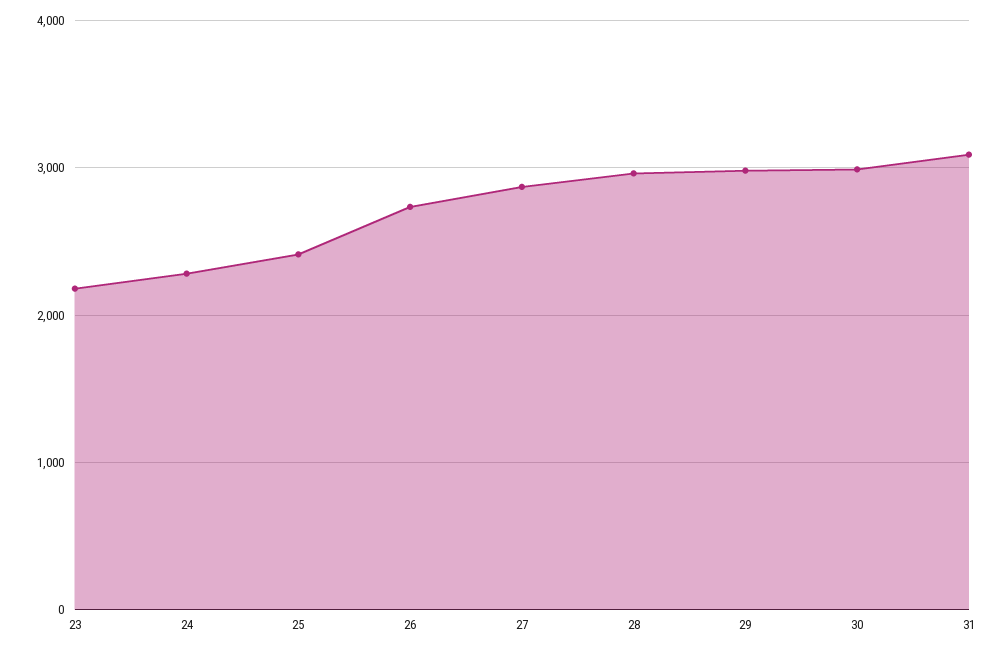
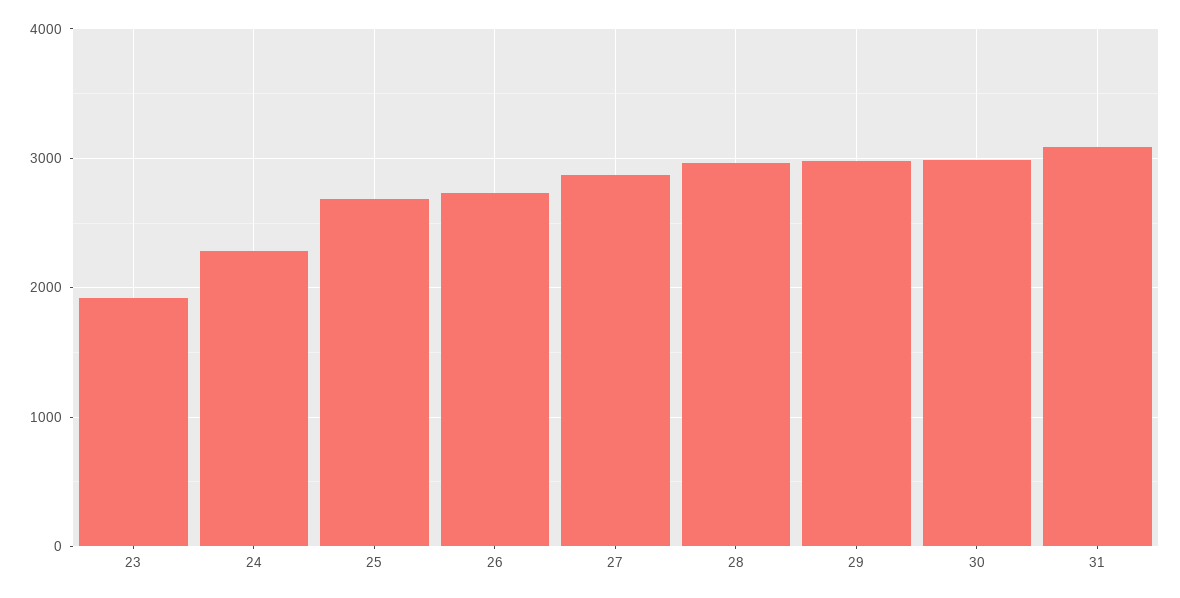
  {
-   "23": 2200,
+   "23": 1900,
    "24": 2300,
-   "25": 2400,
+   "25": 2700,
    "26": 2700,
    "27": 2900,
    "28": 3000,
    "29": 3000,
    "30": 3000,
    "31": 3100
  }

